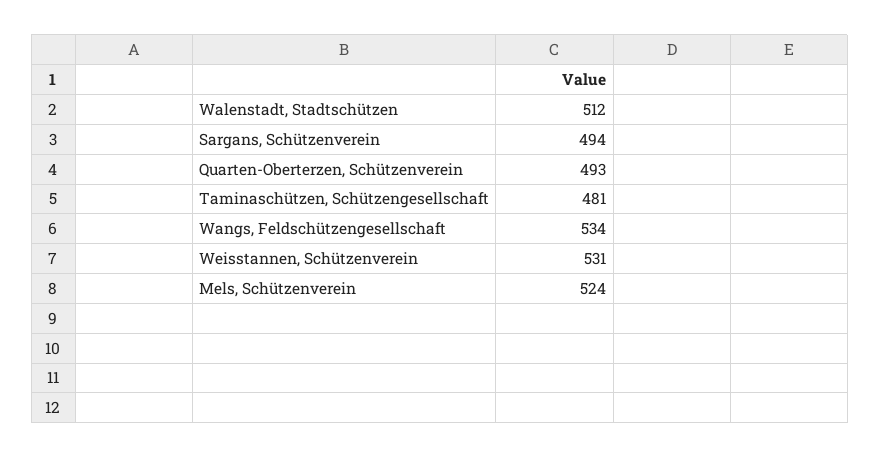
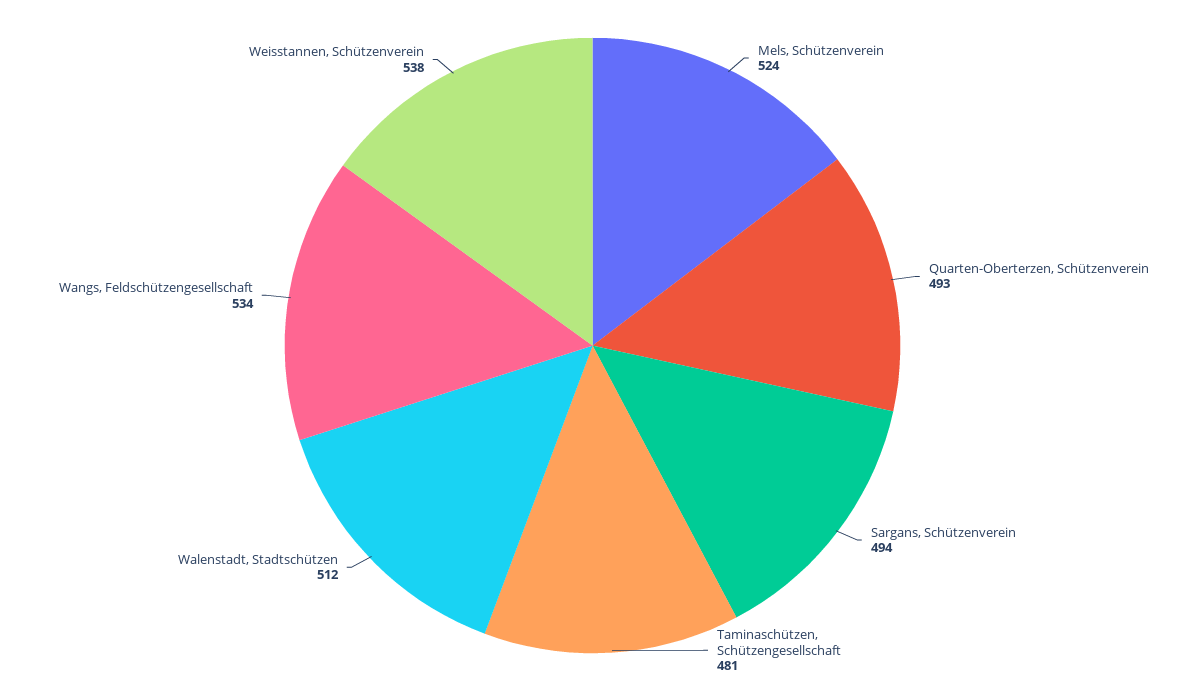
  {
    "Walenstadt, Stadtschützen": 512,
    "Sargans, Schützenverein": 494,
    "Quarten-Oberterzen, Schützenverein": 493,
    "Taminaschützen, Schützengesellschaft": 481,
    "Wangs, Feldschützengesellschaft": 534,
-   "Weisstannen, Schützenverein": 531,
+   "Weisstannen, Schützenverein": 538,
    "Mels, Schützenverein": 524
  }

